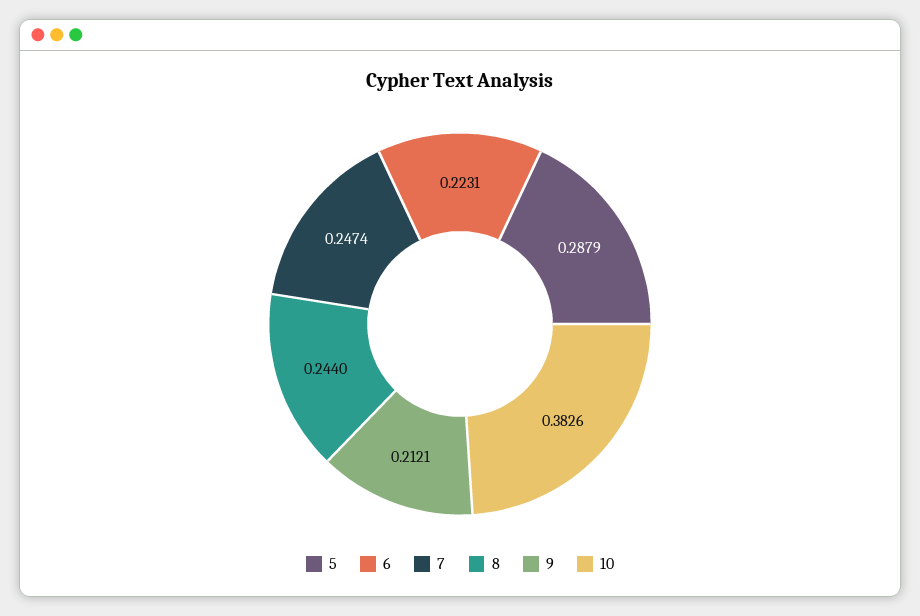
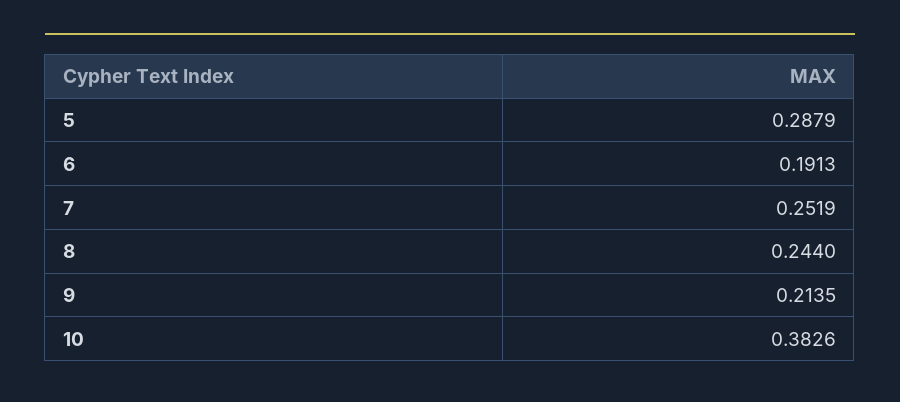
  {
    "5": 0.2879,
-   "6": 0.2231,
+   "6": 0.1913,
-   "7": 0.2474,
+   "7": 0.2519,
    "8": 0.244,
-   "9": 0.2121,
+   "9": 0.2135,
    "10": 0.3826
  }

